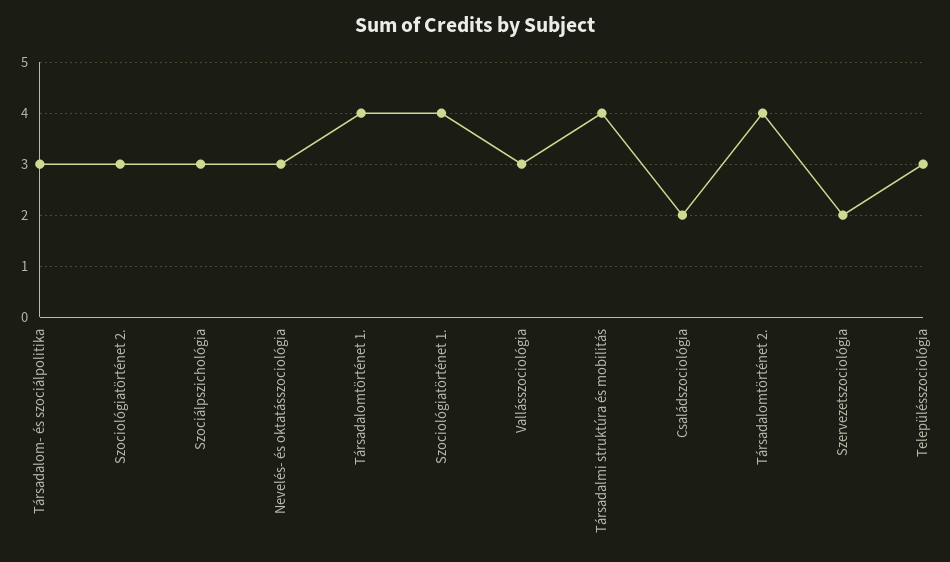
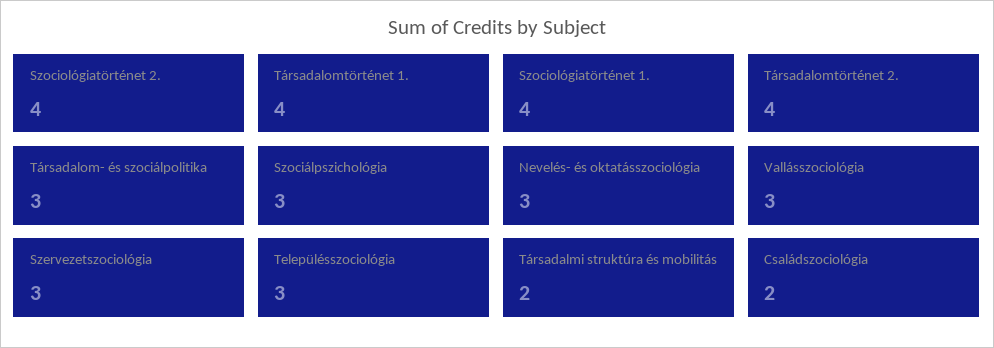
  {
    "Társadalom- és szociálpolitika": 3,
-   "Szociológiatörténet 2.": 3,
+   "Szociológiatörténet 2.": 4,
    "Szociálpszichológia": 3,
    "Nevelés- és oktatásszociológia": 3,
    "Társadalomtörténet 1.": 4,
    "Szociológiatörténet 1.": 4,
    "Vallásszociológia": 3,
-   "Társadalmi struktúra és mobilitás": 4,
+   "Társadalmi struktúra és mobilitás": 2,
    "Családszociológia": 2,
    "Társadalomtörténet 2.": 4,
-   "Szervezetszociológia": 2,
+   "Szervezetszociológia": 3,
    "Településszociológia": 3
  }

